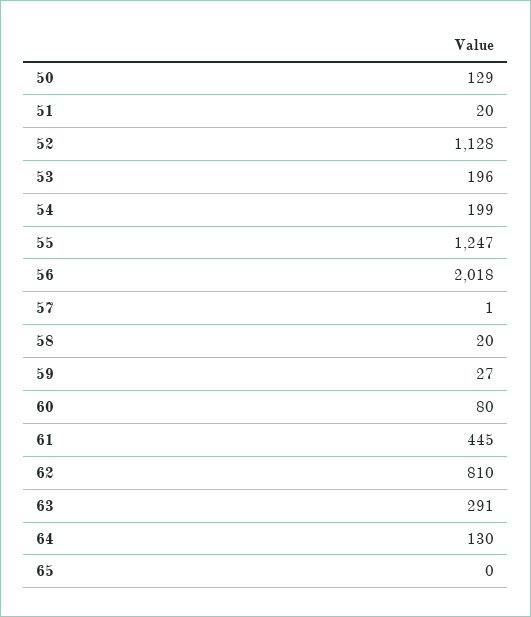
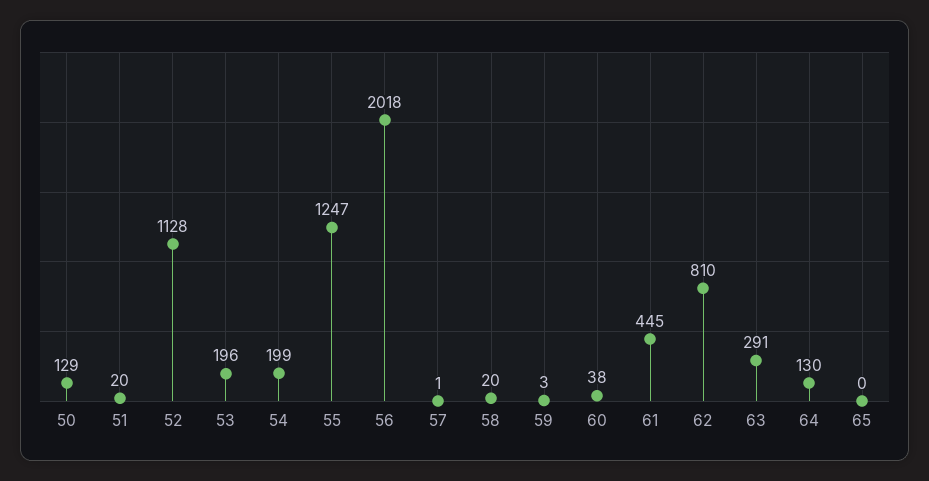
  {
    "50": 129,
    "51": 20,
    "52": 1128,
    "53": 196,
    "54": 199,
    "55": 1247,
    "56": 2018,
    "57": 1,
    "58": 20,
-   "59": 27,
+   "59": 3,
-   "60": 80,
+   "60": 38,
    "61": 445,
    "62": 810,
    "63": 291,
    "64": 130,
    "65": 0
  }

